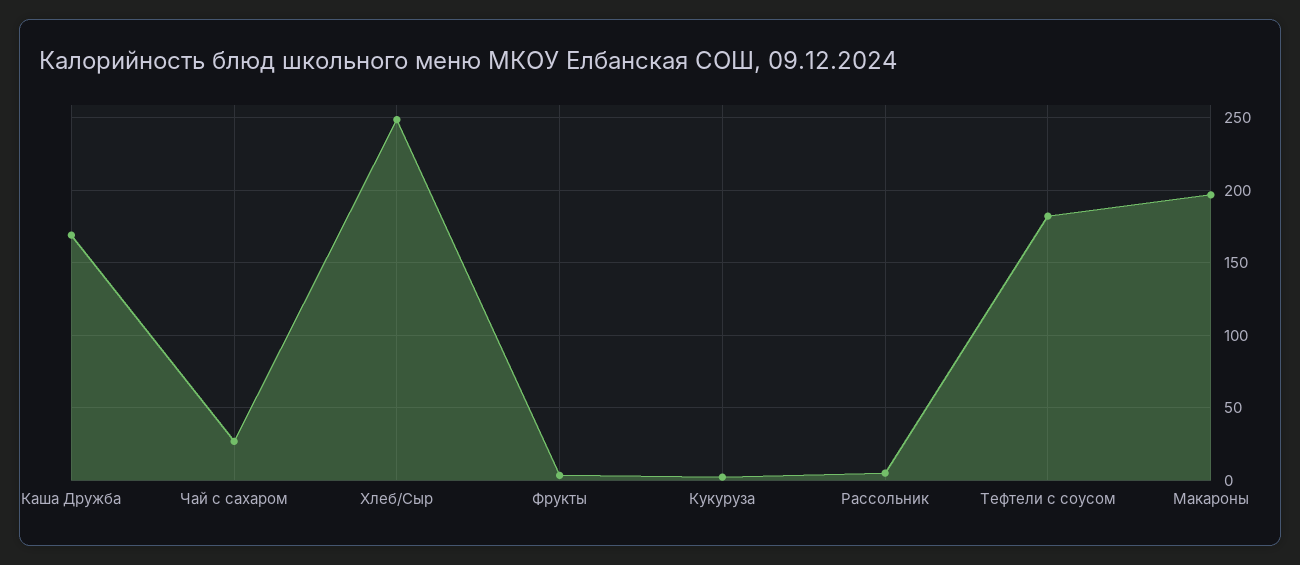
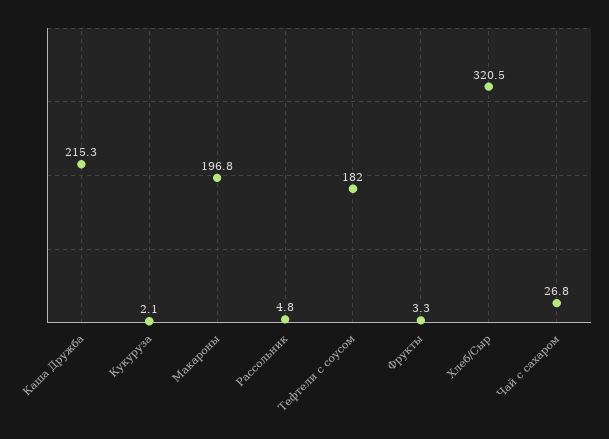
  {
-   "Каша Дружба": 170,
+   "Каша Дружба": 215.3,
    "Чай с сахаром": 26.8,
-   "Хлеб/Сыр": 250,
+   "Хлеб/Сыр": 320.5,
    "Фрукты": 3.3,
    "Кукуруза": 2.1,
    "Рассольник": 4.8,
    "Тефтели с соусом": 182,
    "Макароны": 196.8
  }

